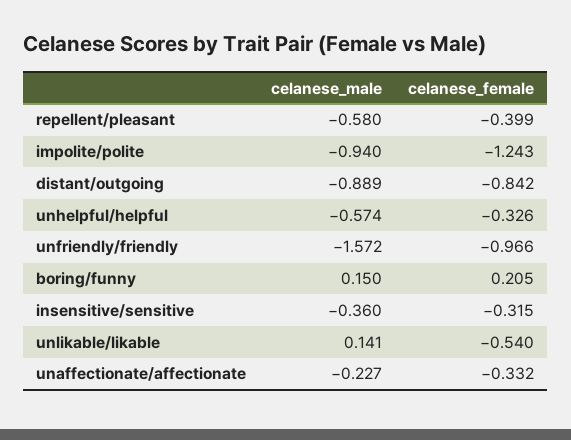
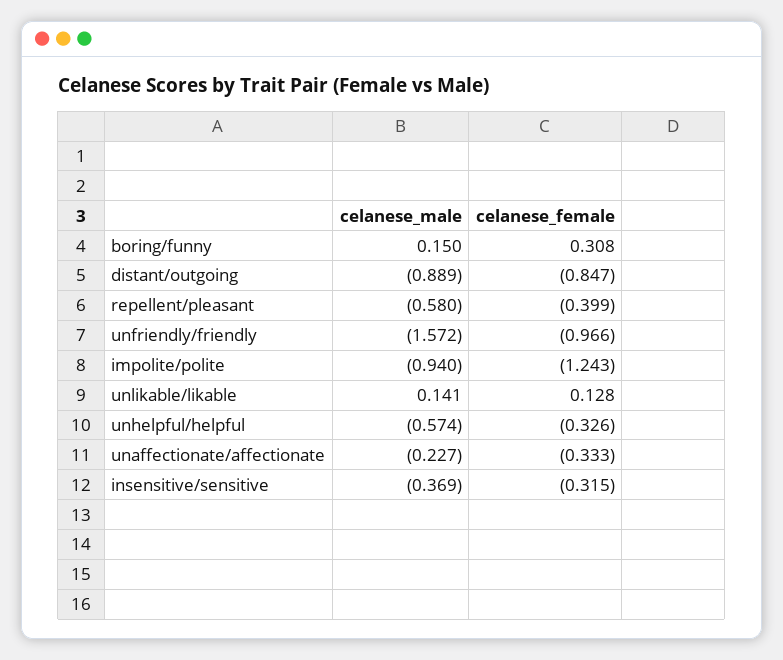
  {
    "celanese_male": {
      "repellent/pleasant": -0.58,
      "impolite/polite": -0.94,
      "distant/outgoing": -0.889,
      "unhelpful/helpful": -0.574,
      "unfriendly/friendly": -1.572,
      "boring/funny": 0.15,
-     "insensitive/sensitive": -0.36,
+     "insensitive/sensitive": -0.369,
      "unlikable/likable": 0.141,
      "unaffectionate/affectionate": -0.227
    },
    "celanese_female": {
      "repellent/pleasant": -0.399,
      "impolite/polite": -1.243,
-     "distant/outgoing": -0.842,
+     "distant/outgoing": -0.847,
      "unhelpful/helpful": -0.326,
      "unfriendly/friendly": -0.966,
-     "boring/funny": 0.205,
+     "boring/funny": 0.308,
      "insensitive/sensitive": -0.315,
-     "unlikable/likable": -0.54,
+     "unlikable/likable": 0.128,
-     "unaffectionate/affectionate": -0.332
+     "unaffectionate/affectionate": -0.333
    }
  }

